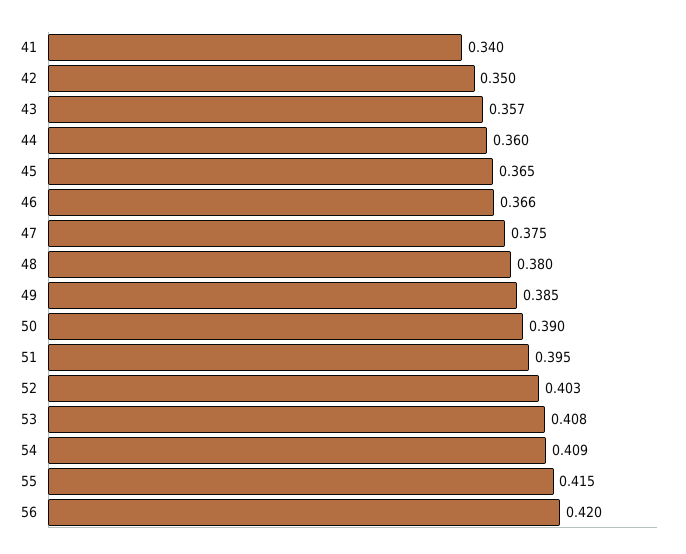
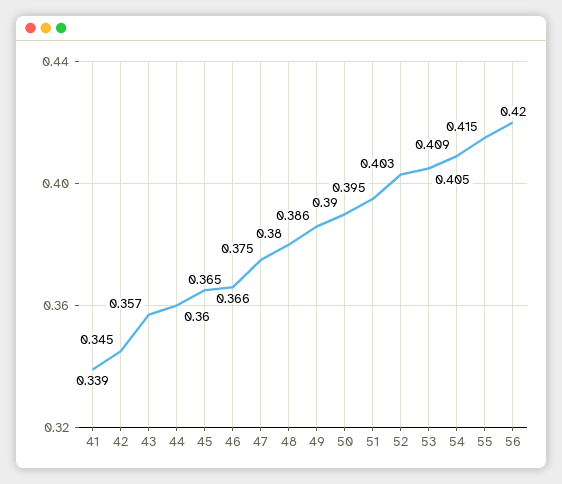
  {
-   "41": 0.34,
+   "41": 0.339,
-   "42": 0.35,
+   "42": 0.345,
    "43": 0.357,
    "44": 0.36,
    "45": 0.365,
    "46": 0.366,
    "47": 0.375,
    "48": 0.38,
-   "49": 0.385,
+   "49": 0.386,
    "50": 0.39,
    "51": 0.395,
    "52": 0.403,
-   "53": 0.408,
+   "53": 0.405,
    "54": 0.409,
    "55": 0.415,
    "56": 0.42
  }

